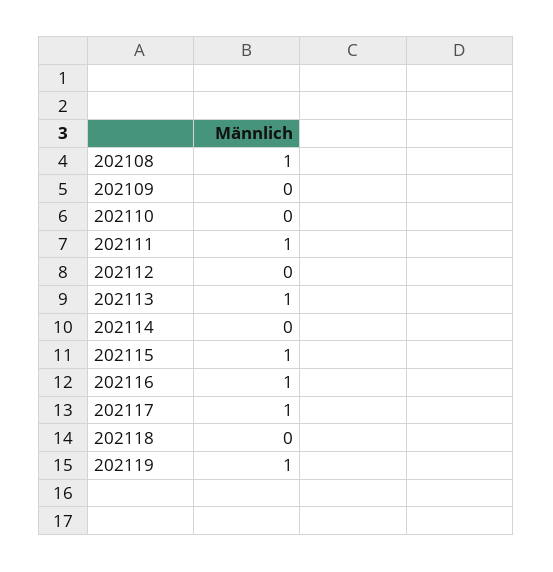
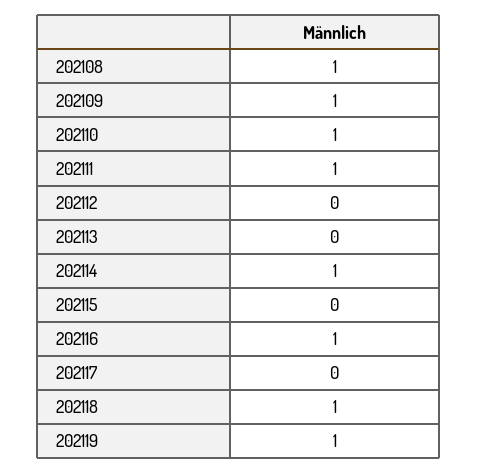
  {
    "202108": 1,
-   "202109": 0,
+   "202109": 1,
-   "202110": 0,
+   "202110": 1,
    "202111": 1,
    "202112": 0,
-   "202113": 1,
+   "202113": 0,
-   "202114": 0,
+   "202114": 1,
-   "202115": 1,
+   "202115": 0,
    "202116": 1,
-   "202117": 1,
+   "202117": 0,
-   "202118": 0,
+   "202118": 1,
    "202119": 1
  }

